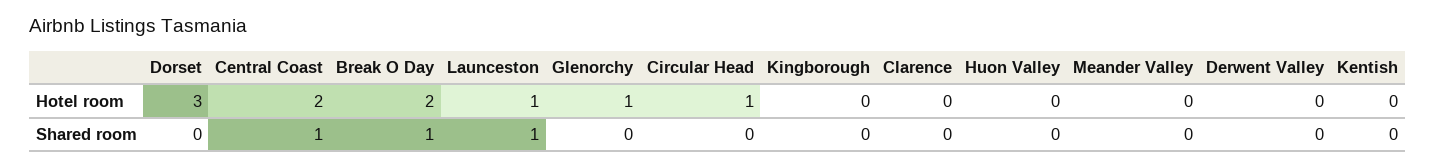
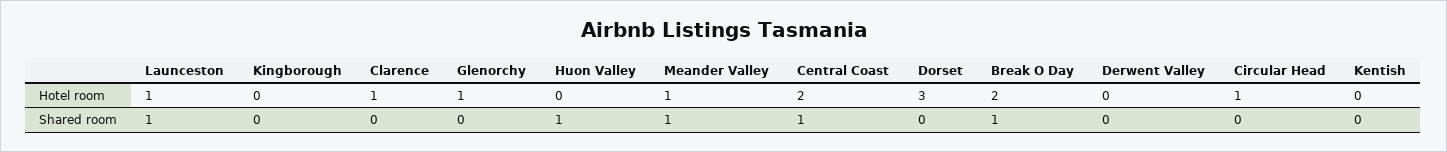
  {
    "Dorset": {
      "Hotel room": 3,
      "Shared room": 0
    },
    "Central Coast": {
      "Hotel room": 2,
      "Shared room": 1
    },
    "Break O Day": {
      "Hotel room": 2,
      "Shared room": 1
    },
    "Launceston": {
      "Hotel room": 1,
      "Shared room": 1
    },
    "Glenorchy": {
      "Hotel room": 1,
      "Shared room": 0
    },
    "Circular Head": {
      "Hotel room": 1,
      "Shared room": 0
    },
    "Kingborough": {
      "Hotel room": 0,
      "Shared room": 0
    },
    "Clarence": {
-     "Hotel room": 0,
+     "Hotel room": 1,
      "Shared room": 0
    },
    "Huon Valley": {
      "Hotel room": 0,
-     "Shared room": 0
+     "Shared room": 1
    },
    "Meander Valley": {
-     "Hotel room": 0,
+     "Hotel room": 1,
-     "Shared room": 0
+     "Shared room": 1
    },
    "Derwent Valley": {
      "Hotel room": 0,
      "Shared room": 0
    },
    "Kentish": {
      "Hotel room": 0,
      "Shared room": 0
    }
  }

